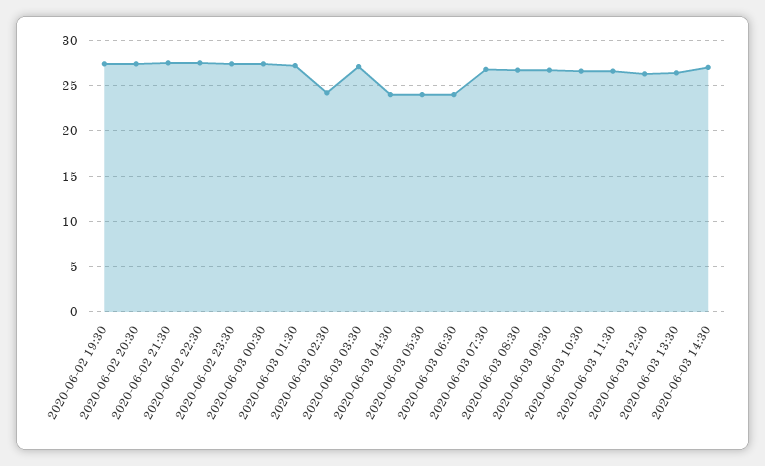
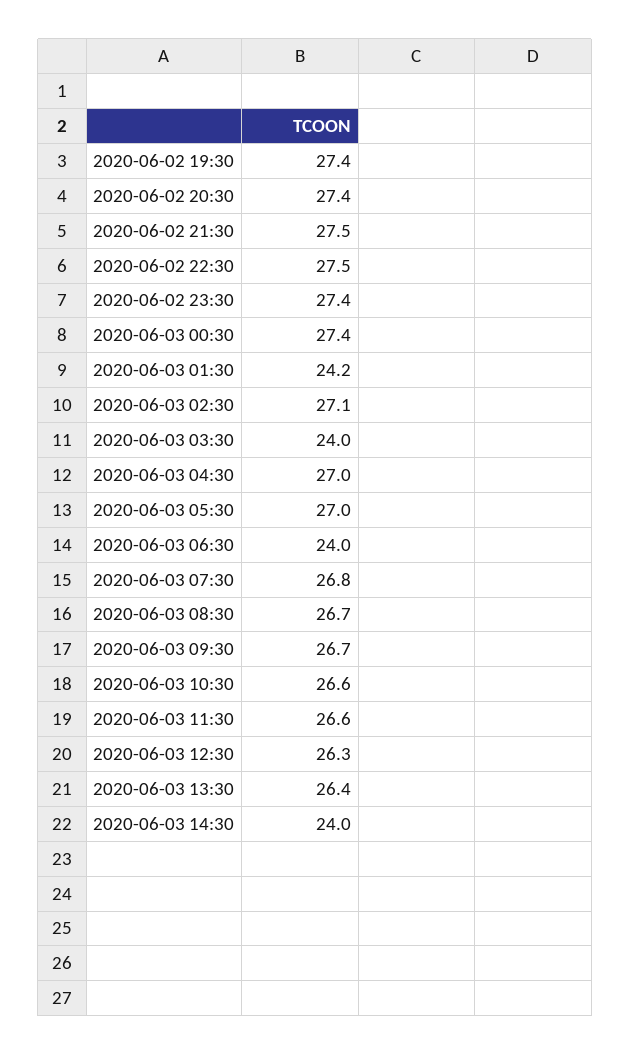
  {
    "2020-06-02 19:30": 27.4,
    "2020-06-02 20:30": 27.4,
    "2020-06-02 21:30": 27.5,
    "2020-06-02 22:30": 27.5,
    "2020-06-02 23:30": 27.4,
    "2020-06-03 00:30": 27.4,
-   "2020-06-03 01:30": 27,
+   "2020-06-03 01:30": 24.2,
-   "2020-06-03 02:30": 24,
+   "2020-06-03 02:30": 27.1,
-   "2020-06-03 03:30": 27,
+   "2020-06-03 03:30": 24,
-   "2020-06-03 04:30": 24,
+   "2020-06-03 04:30": 27,
-   "2020-06-03 05:30": 24,
+   "2020-06-03 05:30": 27,
    "2020-06-03 06:30": 24,
    "2020-06-03 07:30": 26.8,
    "2020-06-03 08:30": 26.7,
    "2020-06-03 09:30": 26.7,
    "2020-06-03 10:30": 26.6,
    "2020-06-03 11:30": 26.6,
    "2020-06-03 12:30": 26.3,
    "2020-06-03 13:30": 26.4,
-   "2020-06-03 14:30": 27
+   "2020-06-03 14:30": 24
  }

